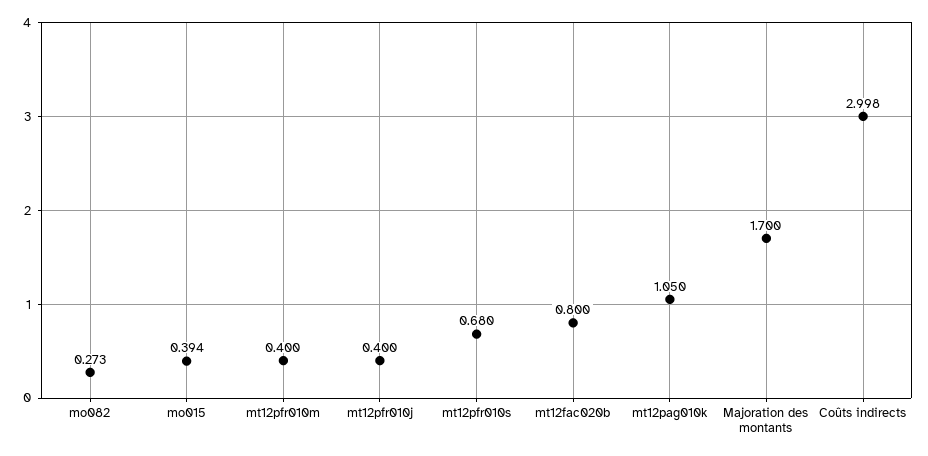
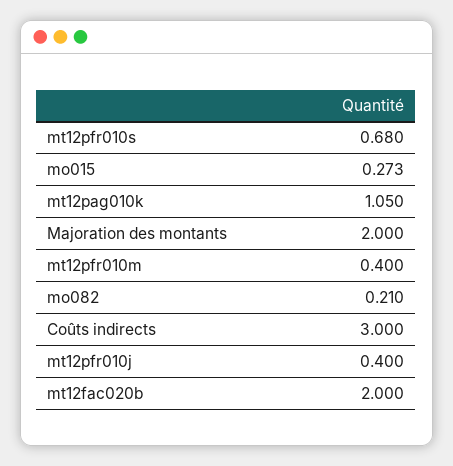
  {
-   "mo082": 0.273,
+   "mo082": 0.21,
-   "mo015": 0.394,
+   "mo015": 0.273,
    "mt12pfr010m": 0.4,
    "mt12pfr010j": 0.4,
    "mt12pfr010s": 0.68,
-   "mt12fac020b": 0.8,
+   "mt12fac020b": 2,
    "mt12pag010k": 1.05,
-   "Majoration des montants": 1.7,
+   "Majoration des montants": 2,
-   "Coûts indirects": 2.998
+   "Coûts indirects": 3
  }

